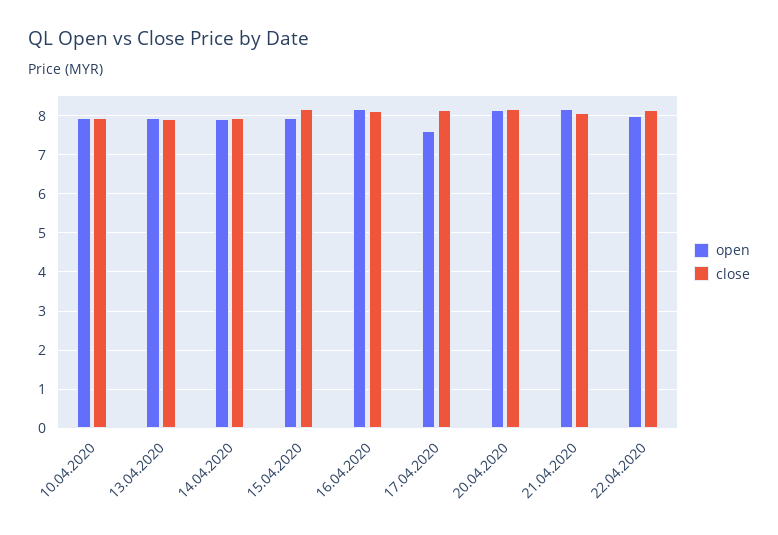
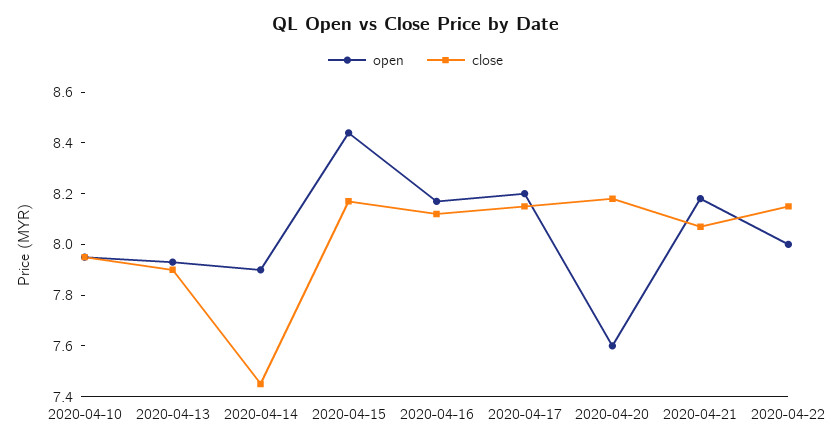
  {
    "open": {
      "10.04.2020": 7.95,
      "13.04.2020": 7.95,
      "14.04.2020": 7.9,
-     "15.04.2020": 8,
+     "15.04.2020": 8.45,
      "16.04.2020": 8.15,
-     "17.04.2020": 7.6,
+     "17.04.2020": 8.2,
-     "20.04.2020": 8.2,
+     "20.04.2020": 7.6,
      "21.04.2020": 8.2,
      "22.04.2020": 8
    },
    "close": {
      "10.04.2020": 7.95,
      "13.04.2020": 7.9,
-     "14.04.2020": 8,
+     "14.04.2020": 7.45,
      "15.04.2020": 8.15,
      "16.04.2020": 8.1,
      "17.04.2020": 8.15,
      "20.04.2020": 8.2,
      "21.04.2020": 8.05,
      "22.04.2020": 8.15
    }
  }

